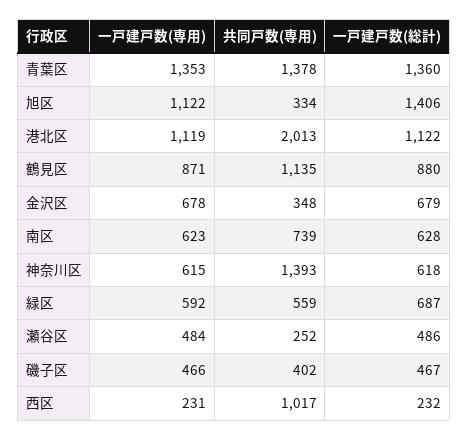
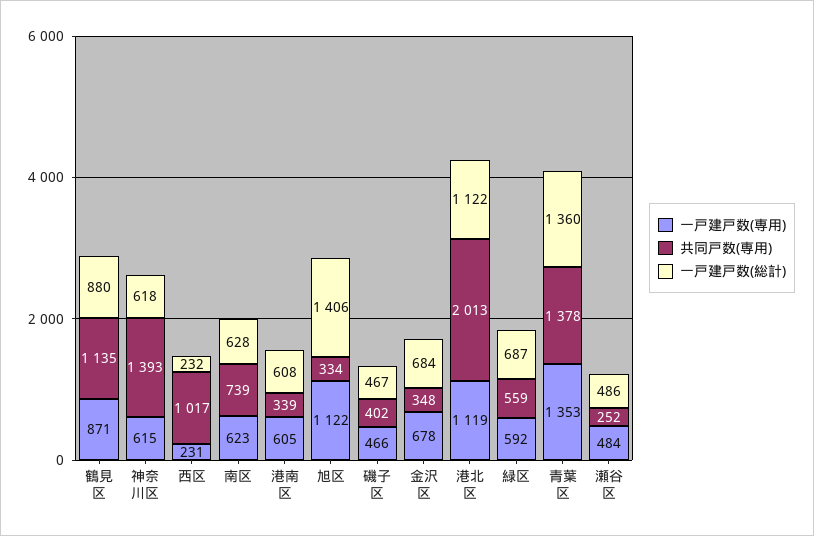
  {
    "一戸建戸数(専用)": {
      "青葉区": 1353,
      "旭区": 1122,
      "港北区": 1119,
      "鶴見区": 871,
      "金沢区": 678,
      "南区": 623,
      "神奈川区": 615,
      "緑区": 592,
      "瀬谷区": 484,
      "磯子区": 466,
-     "西区": 231
+     "西区": 231,
+     "港南区": 605
    },
    "共同戸数(専用)": {
      "青葉区": 1378,
      "旭区": 334,
      "港北区": 2013,
      "鶴見区": 1135,
      "金沢区": 348,
      "南区": 739,
      "神奈川区": 1393,
      "緑区": 559,
      "瀬谷区": 252,
      "磯子区": 402,
-     "西区": 1017
+     "西区": 1017,
+     "港南区": 339
    },
    "一戸建戸数(総計)": {
      "青葉区": 1360,
      "旭区": 1406,
      "港北区": 1122,
      "鶴見区": 880,
-     "金沢区": 679,
+     "金沢区": 684,
      "南区": 628,
      "神奈川区": 618,
      "緑区": 687,
      "瀬谷区": 486,
      "磯子区": 467,
-     "西区": 232
+     "西区": 232,
+     "港南区": 608
    }
  }

